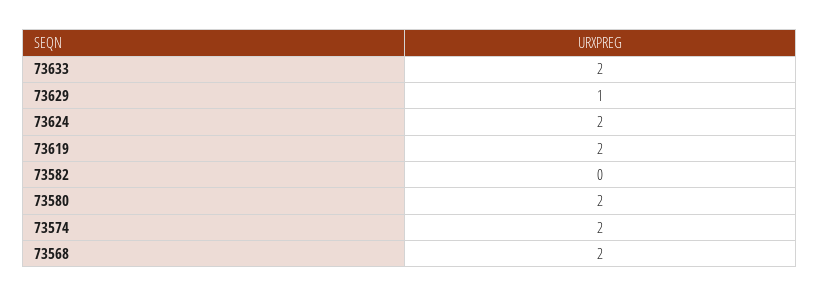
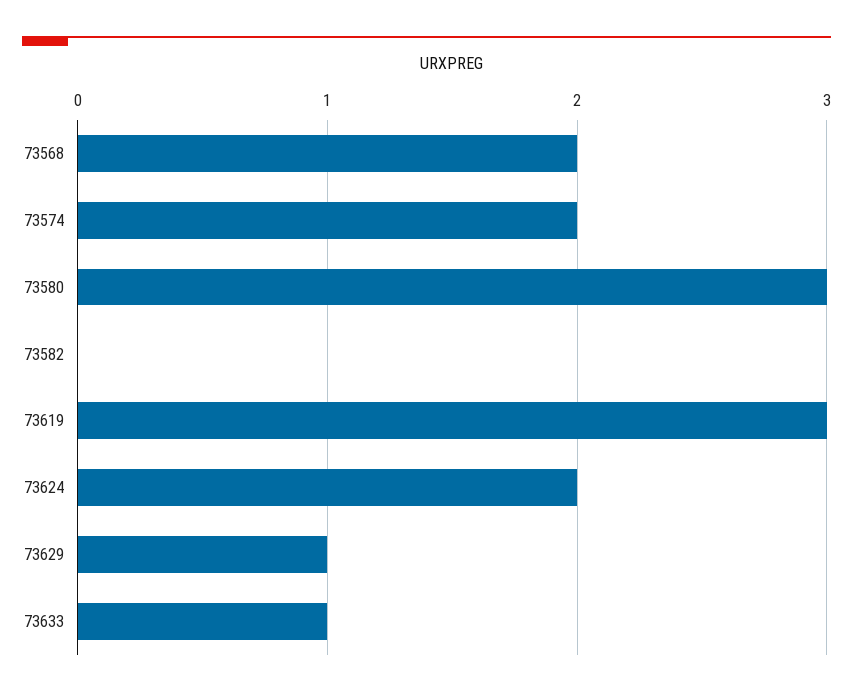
  {
-   "73633": 2,
+   "73633": 1,
    "73629": 1,
    "73624": 2,
-   "73619": 2,
+   "73619": 3,
    "73582": 0,
-   "73580": 2,
+   "73580": 3,
    "73574": 2,
    "73568": 2
  }

